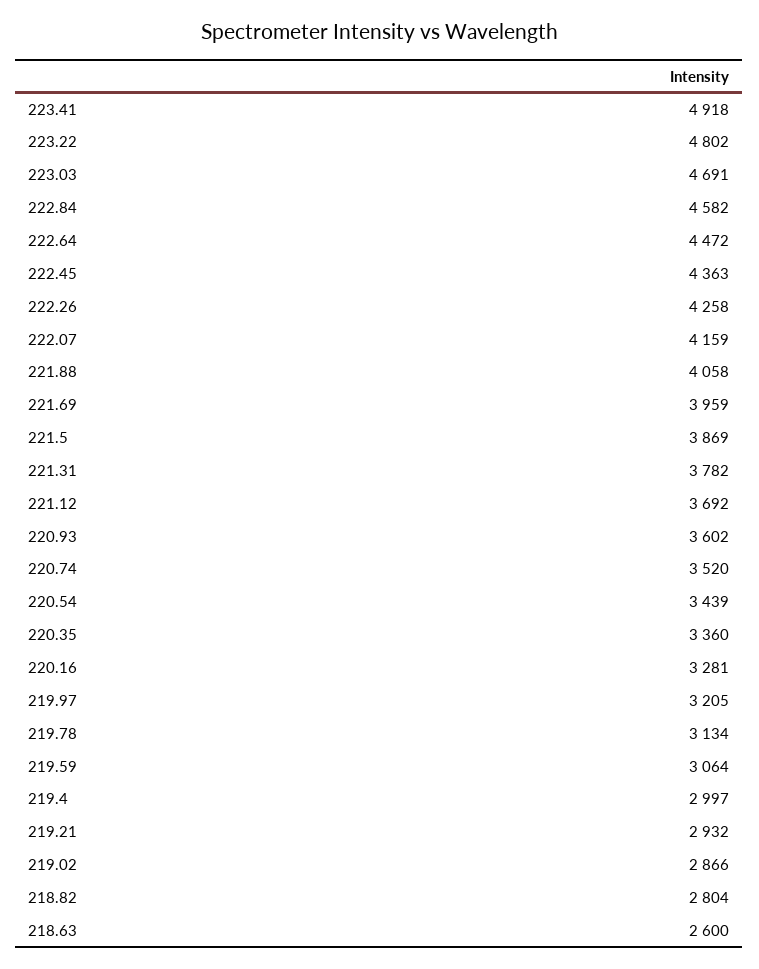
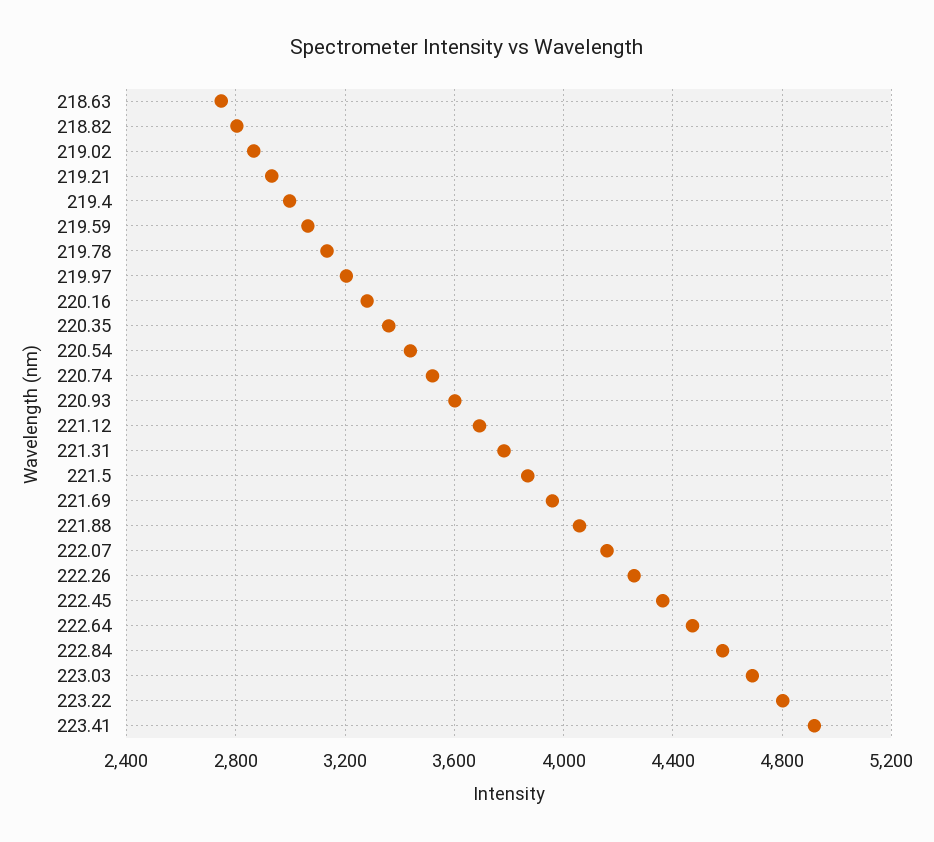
  {
    "223.41": 4918,
    "223.22": 4802,
    "223.03": 4691,
    "222.84": 4582,
    "222.64": 4472,
    "222.45": 4363,
    "222.26": 4258,
    "222.07": 4159,
    "221.88": 4058,
    "221.69": 3959,
    "221.5": 3869,
    "221.31": 3782,
    "221.12": 3692,
    "220.93": 3602,
    "220.74": 3520,
    "220.54": 3439,
    "220.35": 3360,
    "220.16": 3281,
    "219.97": 3205,
    "219.78": 3134,
    "219.59": 3064,
    "219.4": 2997,
    "219.21": 2932,
    "219.02": 2866,
    "218.82": 2804,
-   "218.63": 2600
+   "218.63": 2750
  }

